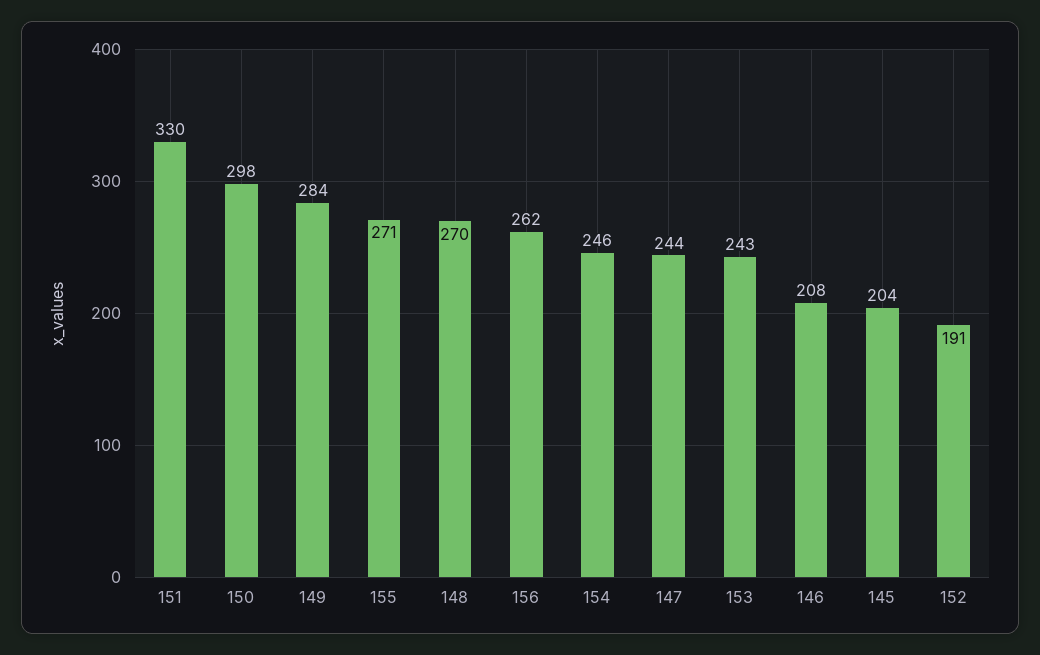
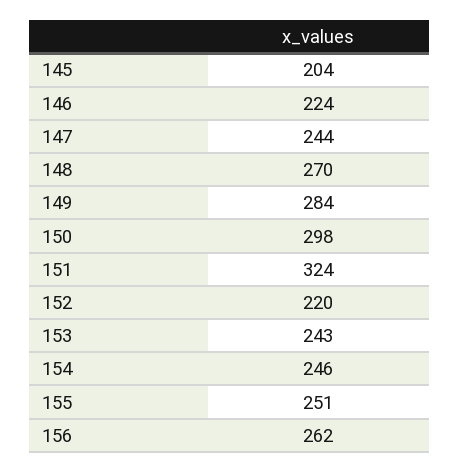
  {
-   "151": 330,
+   "151": 324,
    "150": 298,
    "149": 284,
-   "155": 271,
+   "155": 251,
    "148": 270,
    "156": 262,
    "154": 246,
    "147": 244,
    "153": 243,
-   "146": 208,
+   "146": 224,
    "145": 204,
-   "152": 191
+   "152": 220
  }

